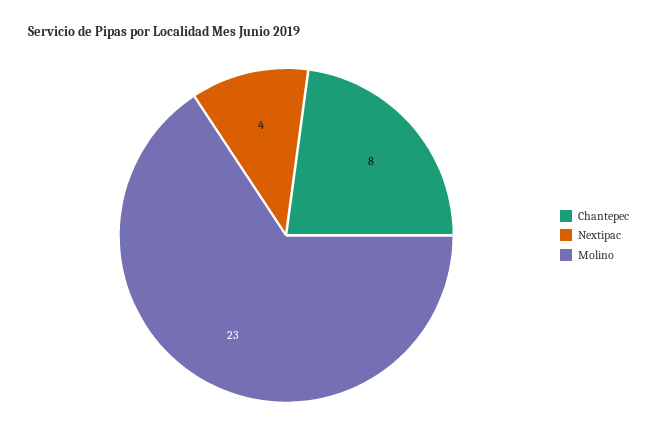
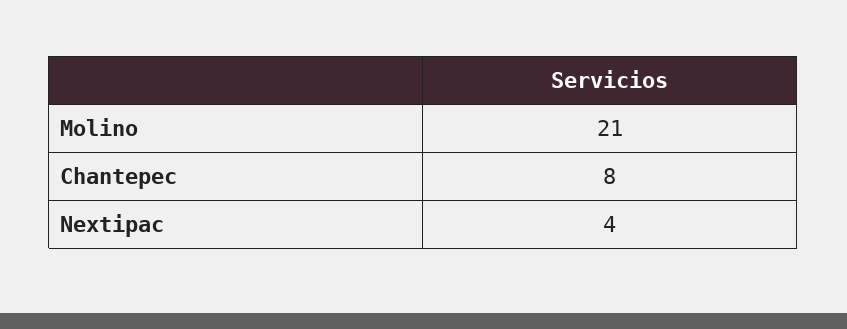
  {
    "Chantepec": 8,
    "Nextipac": 4,
-   "Molino": 23
+   "Molino": 21
  }

